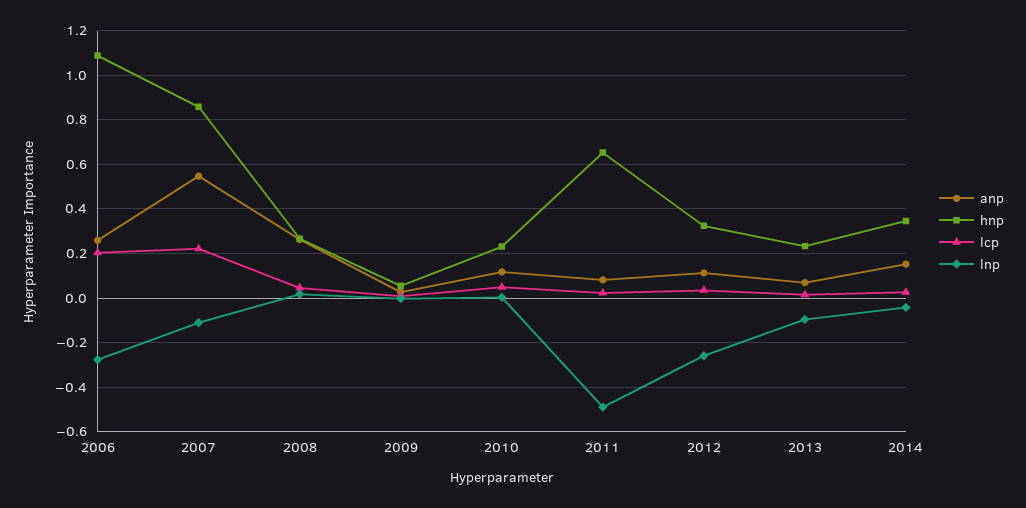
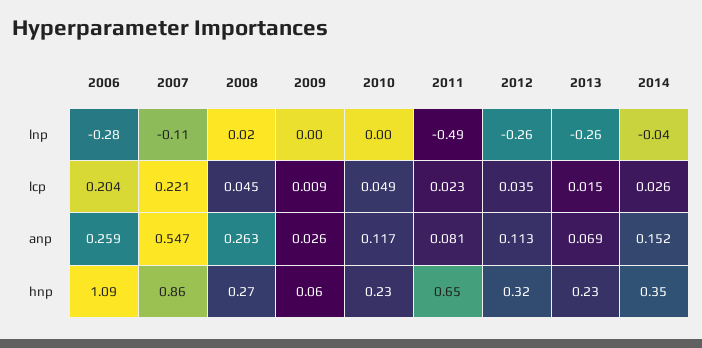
  {
    "anp": {
      "2006": 0.259,
      "2007": 0.547,
      "2008": 0.263,
      "2009": 0.026,
      "2010": 0.117,
      "2011": 0.081,
      "2012": 0.113,
      "2013": 0.069,
      "2014": 0.152
    },
    "hnp": {
      "2006": 1.09,
      "2007": 0.86,
      "2008": 0.27,
      "2009": 0.06,
      "2010": 0.23,
      "2011": 0.65,
      "2012": 0.32,
      "2013": 0.23,
      "2014": 0.35
    },
    "lcp": {
      "2006": 0.204,
      "2007": 0.221,
      "2008": 0.045,
      "2009": 0.009,
      "2010": 0.049,
      "2011": 0.023,
      "2012": 0.035,
      "2013": 0.015,
      "2014": 0.026
    },
    "lnp": {
      "2006": -0.28,
      "2007": -0.11,
      "2008": 0.02,
      "2009": 0,
      "2010": 0,
      "2011": -0.49,
      "2012": -0.26,
-     "2013": -0.1,
+     "2013": -0.26,
      "2014": -0.04
    }
  }

